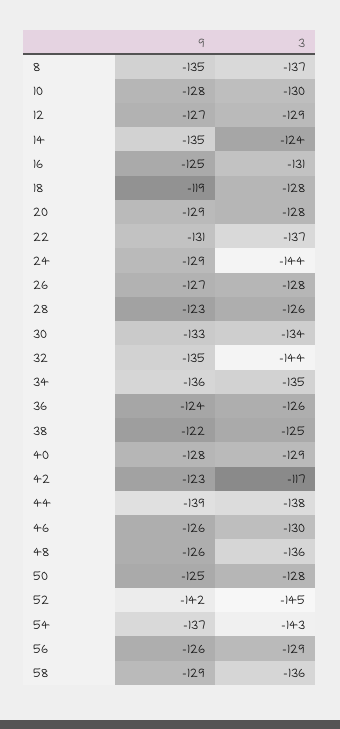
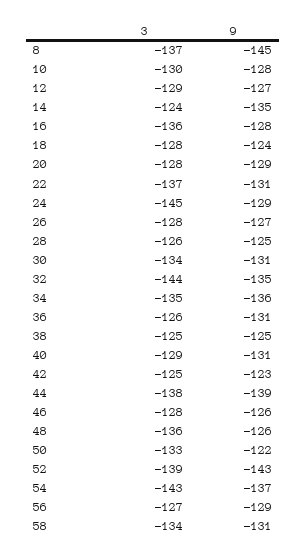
  {
    "9": {
-     "8": -135,
+     "8": -145,
      "10": -128,
      "12": -127,
      "14": -135,
-     "16": -125,
+     "16": -128,
-     "18": -119,
+     "18": -124,
      "20": -129,
      "22": -131,
      "24": -129,
      "26": -127,
-     "28": -123,
+     "28": -125,
-     "30": -133,
+     "30": -131,
      "32": -135,
      "34": -136,
-     "36": -124,
+     "36": -131,
-     "38": -122,
+     "38": -125,
-     "40": -128,
+     "40": -131,
      "42": -123,
      "44": -139,
      "46": -126,
      "48": -126,
-     "50": -125,
+     "50": -122,
-     "52": -142,
+     "52": -143,
      "54": -137,
-     "56": -126,
+     "56": -129,
-     "58": -129
+     "58": -131
    },
    "3": {
      "8": -137,
      "10": -130,
      "12": -129,
      "14": -124,
-     "16": -131,
+     "16": -136,
      "18": -128,
      "20": -128,
      "22": -137,
-     "24": -144,
+     "24": -145,
      "26": -128,
      "28": -126,
      "30": -134,
      "32": -144,
      "34": -135,
      "36": -126,
      "38": -125,
      "40": -129,
-     "42": -117,
+     "42": -125,
      "44": -138,
-     "46": -130,
+     "46": -128,
      "48": -136,
-     "50": -128,
+     "50": -133,
-     "52": -145,
+     "52": -139,
      "54": -143,
-     "56": -129,
+     "56": -127,
-     "58": -136
+     "58": -134
    }
  }

